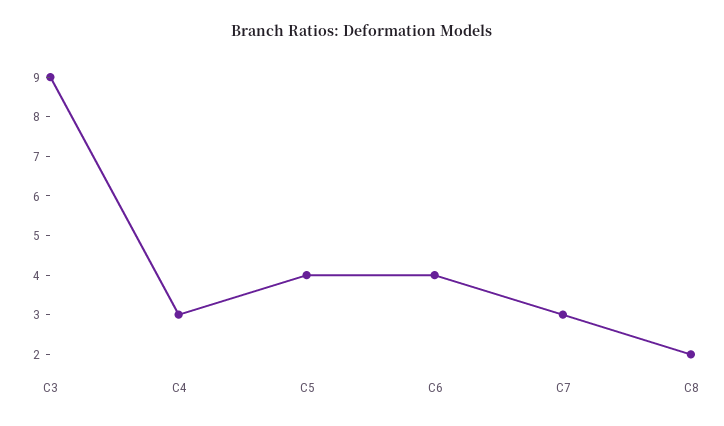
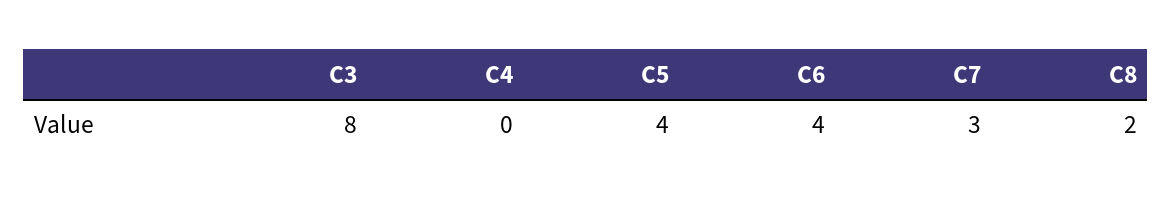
  {
-   "C3": 9,
+   "C3": 8,
-   "C4": 3,
+   "C4": 0,
    "C5": 4,
    "C6": 4,
    "C7": 3,
    "C8": 2
  }

